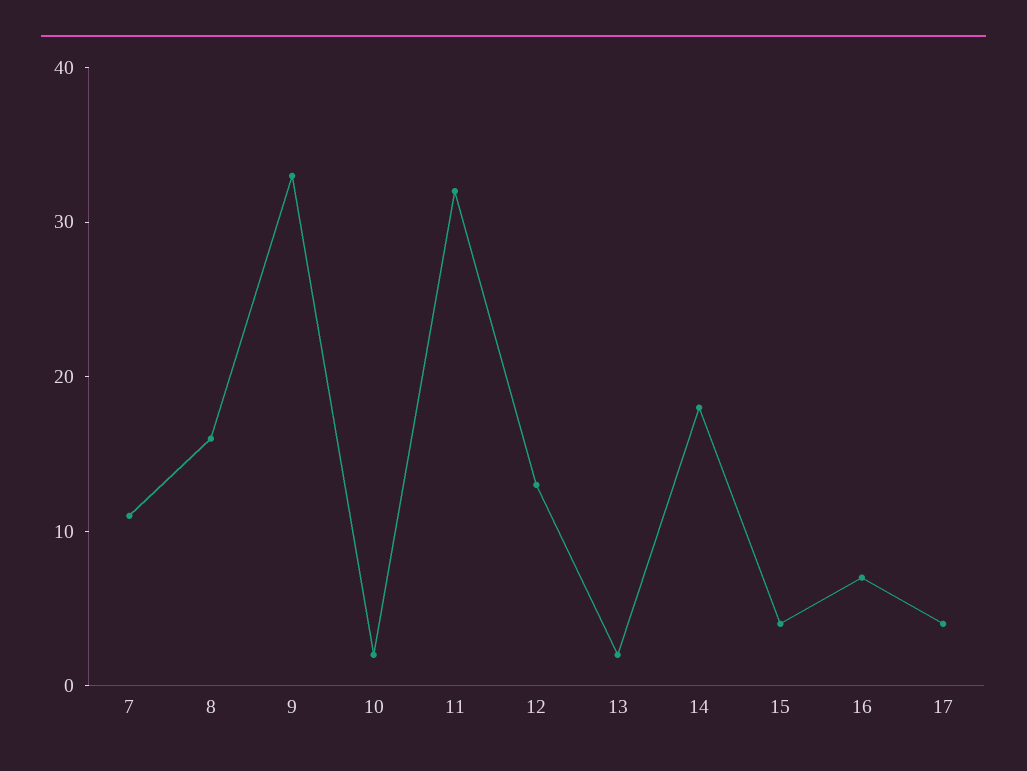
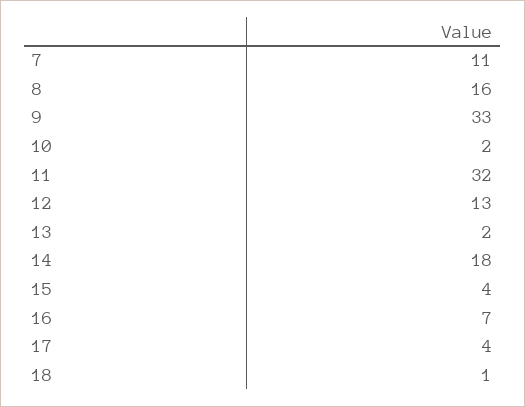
  {
    "7": 11,
    "8": 16,
    "9": 33,
    "10": 2,
    "11": 32,
    "12": 13,
    "13": 2,
    "14": 18,
    "15": 4,
    "16": 7,
-   "17": 4
+   "17": 4,
+   "18": 1
  }

